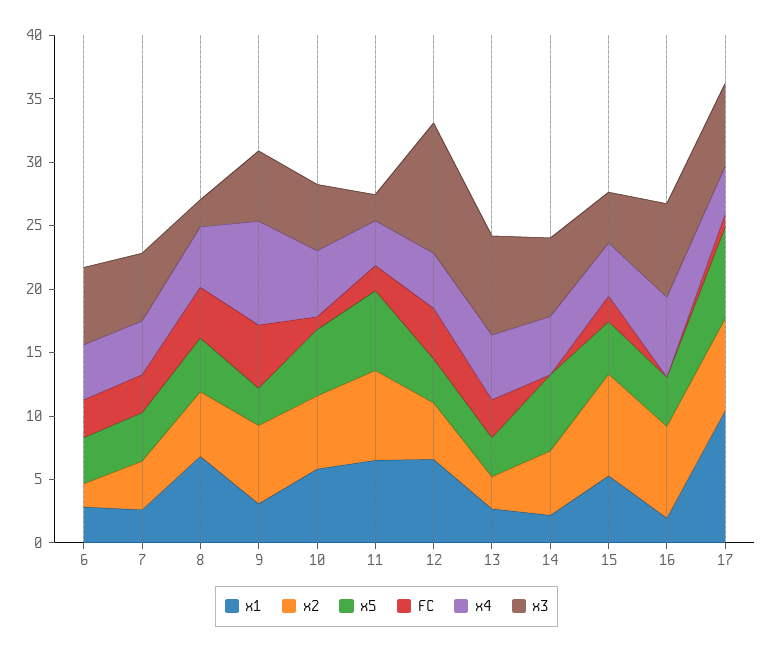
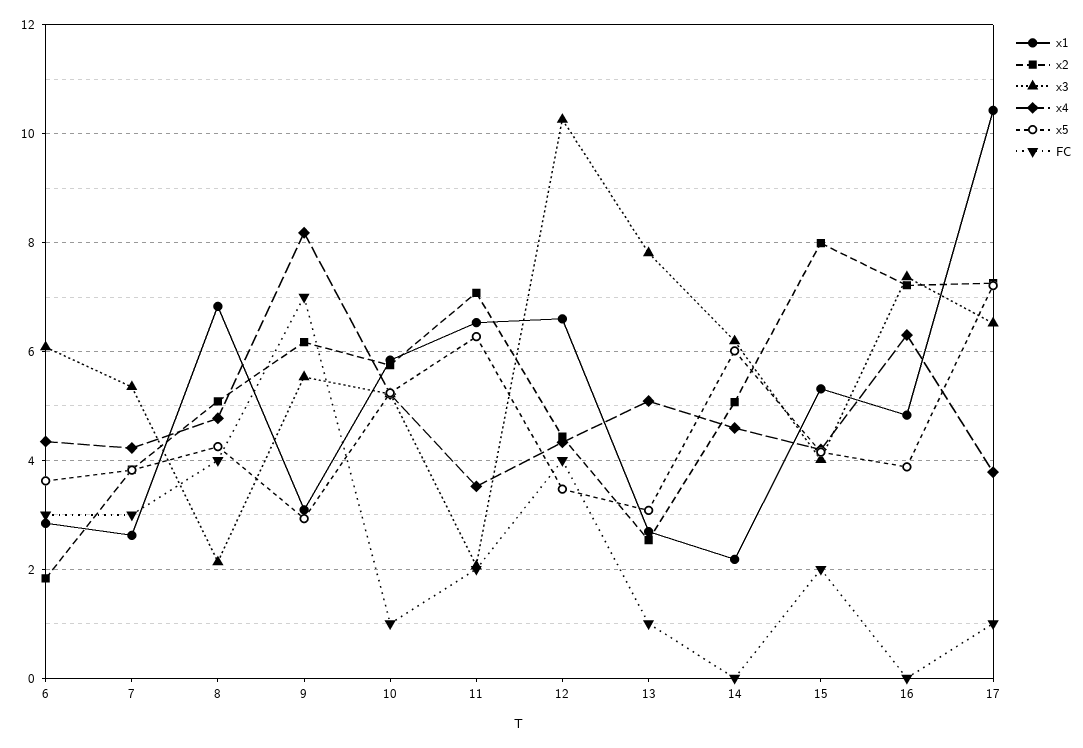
  {
    "x1": {
      "6": 2.8,
      "7": 2.6,
      "8": 6.8,
      "9": 3,
      "10": 5.8,
      "11": 6.6,
      "12": 6.6,
      "13": 2.6,
      "14": 2.2,
      "15": 5.4,
-     "16": 2,
+     "16": 4.8,
      "17": 10.4
    },
    "x2": {
      "6": 1.8,
      "7": 3.8,
      "8": 5,
      "9": 6.2,
      "10": 5.8,
      "11": 7,
      "12": 4.4,
      "13": 2.6,
      "14": 5,
      "15": 8,
      "16": 7.2,
      "17": 7.2
    },
    "x5": {
      "6": 3.6,
      "7": 3.8,
      "8": 4.2,
      "9": 3,
      "10": 5.2,
      "11": 6.2,
      "12": 3.4,
      "13": 3,
      "14": 6,
      "15": 4.2,
      "16": 3.8,
      "17": 7.2
    },
    "FC": {
      "6": 3,
      "7": 3,
      "8": 4,
-     "9": 5,
+     "9": 7,
      "10": 1,
      "11": 2,
      "12": 4,
-     "13": 3,
+     "13": 1,
      "14": 0,
      "15": 2,
      "16": 0,
      "17": 1
    },
    "x4": {
      "6": 4.4,
      "7": 4.2,
      "8": 4.8,
      "9": 8.2,
      "10": 5.2,
      "11": 3.6,
      "12": 4.4,
      "13": 5,
      "14": 4.6,
      "15": 4.2,
      "16": 6.4,
      "17": 3.8
    },
    "x3": {
      "6": 6,
      "7": 5.4,
      "8": 2.2,
      "9": 5.6,
      "10": 5.2,
      "11": 2,
      "12": 10.2,
      "13": 7.8,
      "14": 6.2,
      "15": 4,
      "16": 7.4,
      "17": 6.6
    }
  }

